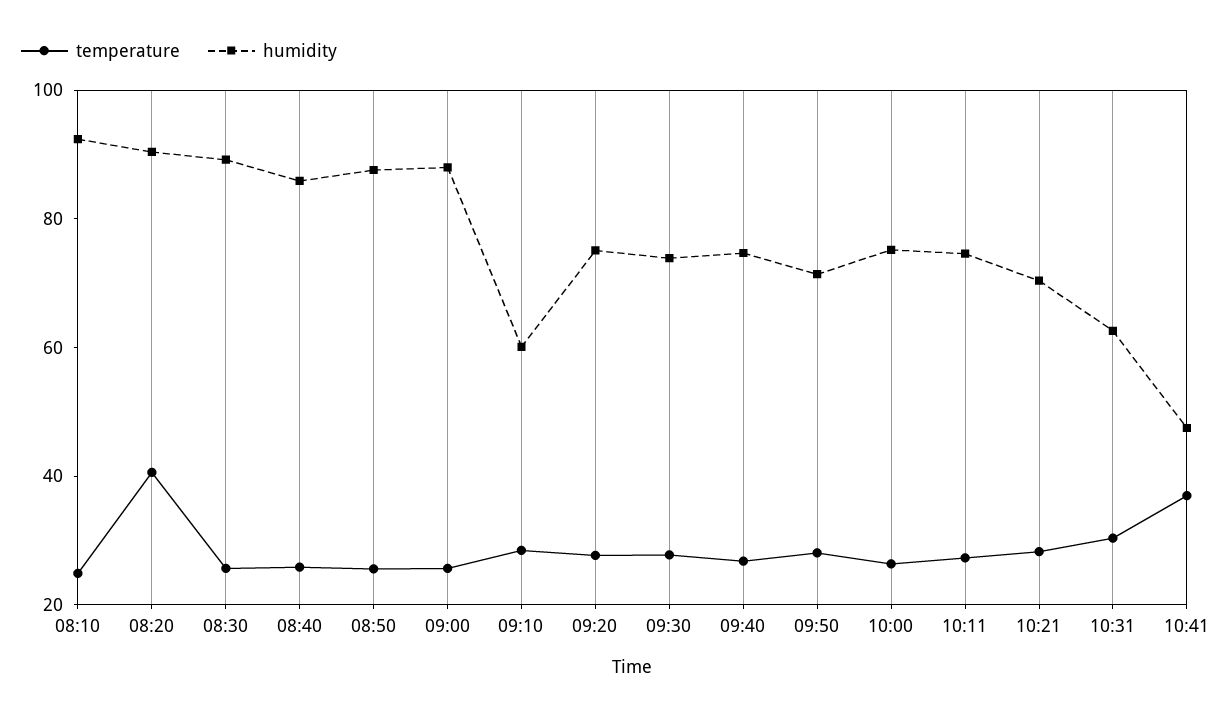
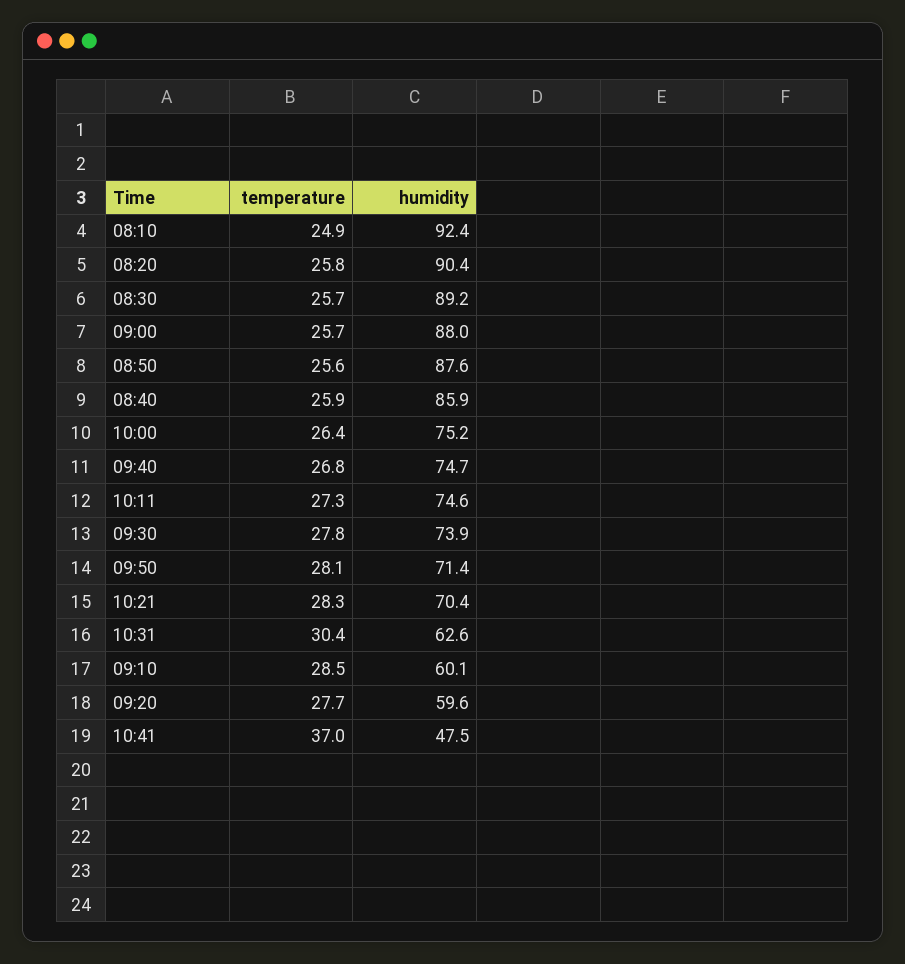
  {
    "temperature": {
      "08:10": 24.9,
-     "08:20": 40,
+     "08:20": 25.8,
      "08:30": 25.7,
      "08:40": 25.9,
      "08:50": 25.6,
      "09:00": 25.7,
      "09:10": 28.5,
      "09:20": 27.7,
      "09:30": 27.8,
      "09:40": 26.8,
      "09:50": 28.1,
      "10:00": 26.4,
      "10:11": 27.3,
      "10:21": 28.3,
      "10:31": 30.4,
      "10:41": 37
    },
    "humidity": {
      "08:10": 92.4,
      "08:20": 90.4,
      "08:30": 89.2,
      "08:40": 85.9,
      "08:50": 87.6,
      "09:00": 88,
      "09:10": 60.1,
-     "09:20": 75,
+     "09:20": 59.6,
      "09:30": 73.9,
      "09:40": 74.7,
      "09:50": 71.4,
      "10:00": 75.2,
      "10:11": 74.6,
      "10:21": 70.4,
      "10:31": 62.6,
      "10:41": 47.5
    }
  }

